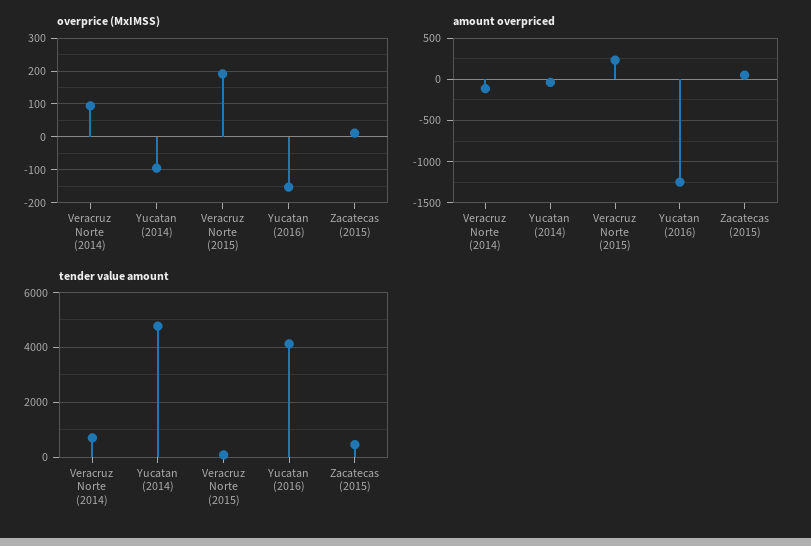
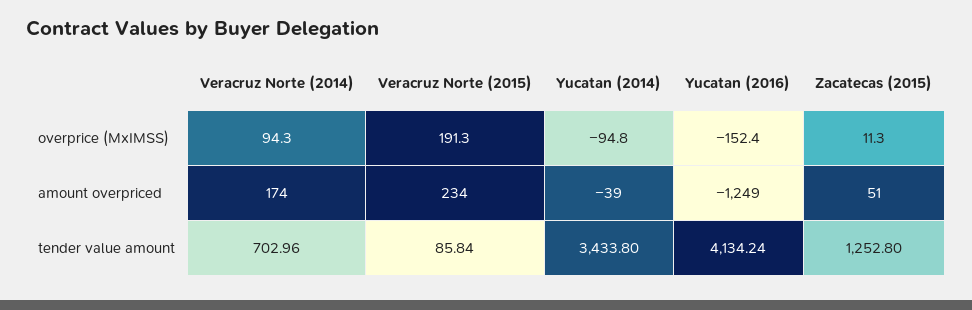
  {
    "overprice (MxIMSS)": {
      "Veracruz Norte (2014)": 94.3,
      "Yucatan (2014)": -94.8,
      "Veracruz Norte (2015)": 191.3,
      "Yucatan (2016)": -152.4,
      "Zacatecas (2015)": 11.3
    },
    "amount overpriced": {
-     "Veracruz Norte (2014)": -100,
+     "Veracruz Norte (2014)": 174,
      "Yucatan (2014)": -39,
      "Veracruz Norte (2015)": 234,
      "Yucatan (2016)": -1249,
      "Zacatecas (2015)": 51
    },
    "tender value amount": {
      "Veracruz Norte (2014)": 702.96,
-     "Yucatan (2014)": 4750,
+     "Yucatan (2014)": 3433.8,
      "Veracruz Norte (2015)": 85.84,
      "Yucatan (2016)": 4134.24,
-     "Zacatecas (2015)": 500
+     "Zacatecas (2015)": 1252.8
    }
  }

